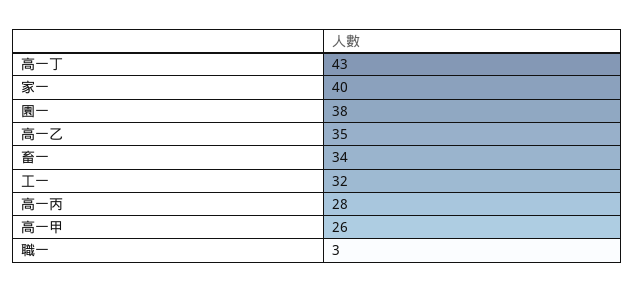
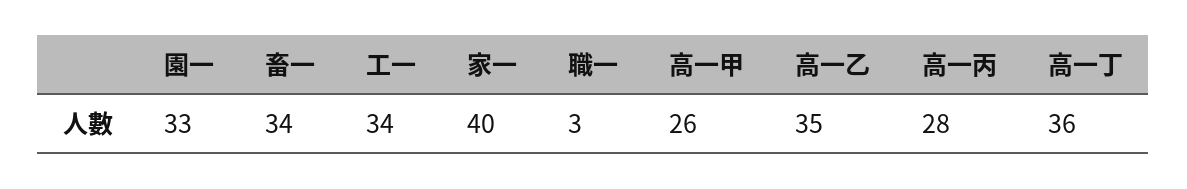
  {
-   "高一丁": 43,
+   "高一丁": 36,
    "家一": 40,
-   "園一": 38,
+   "園一": 33,
    "高一乙": 35,
    "畜一": 34,
-   "工一": 32,
+   "工一": 34,
    "高一丙": 28,
    "高一甲": 26,
    "職一": 3
  }

